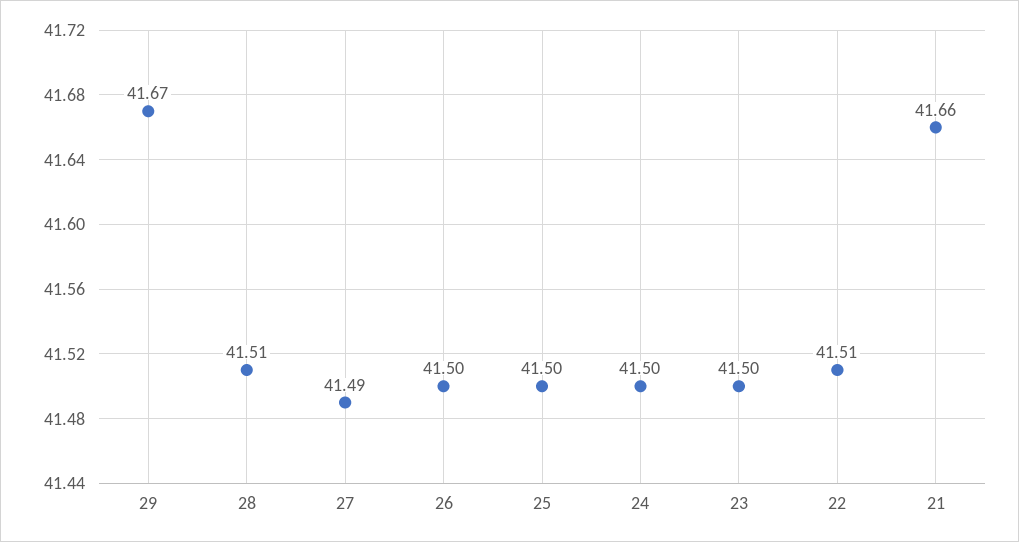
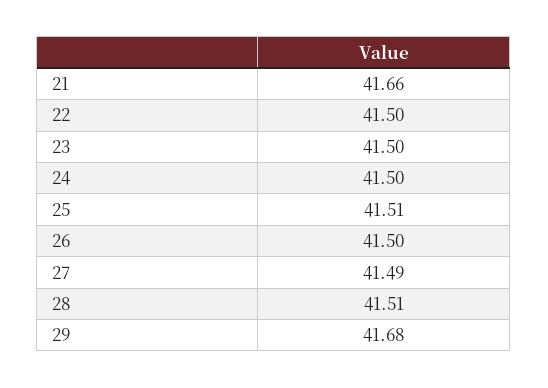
  {
-   "29": 41.67,
+   "29": 41.68,
    "28": 41.51,
    "27": 41.49,
    "26": 41.5,
-   "25": 41.5,
+   "25": 41.51,
    "24": 41.5,
    "23": 41.5,
-   "22": 41.51,
+   "22": 41.5,
    "21": 41.66
  }

